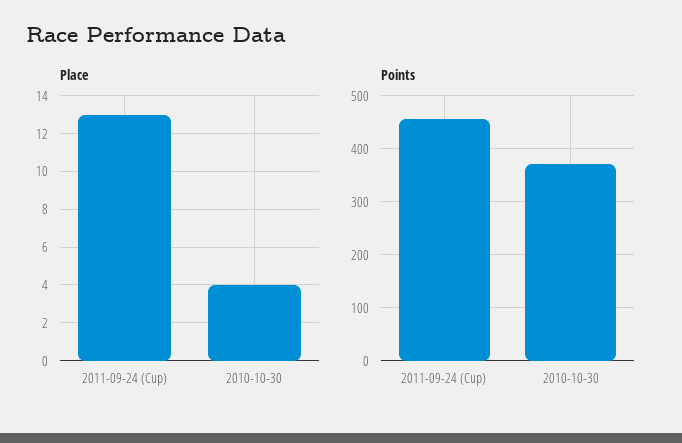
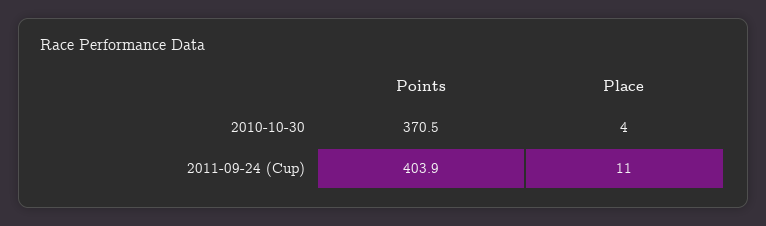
  {
    "Place": {
-     "2011-09-24 (Cup)": 13,
+     "2011-09-24 (Cup)": 11,
      "2010-10-30": 4
    },
    "Points": {
-     "2011-09-24 (Cup)": 460,
+     "2011-09-24 (Cup)": 403.9,
      "2010-10-30": 370.5
    }
  }

